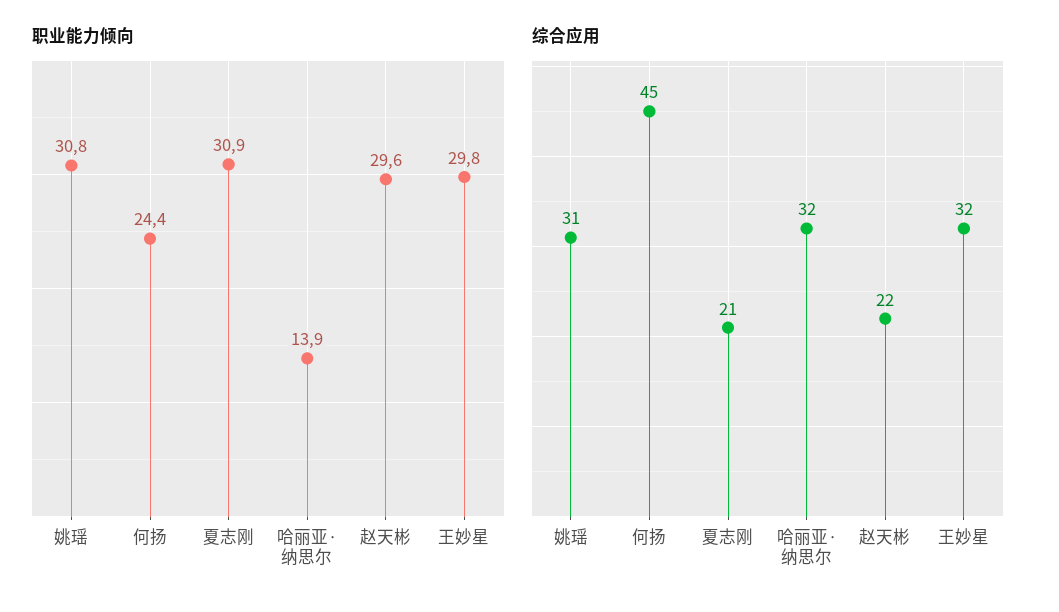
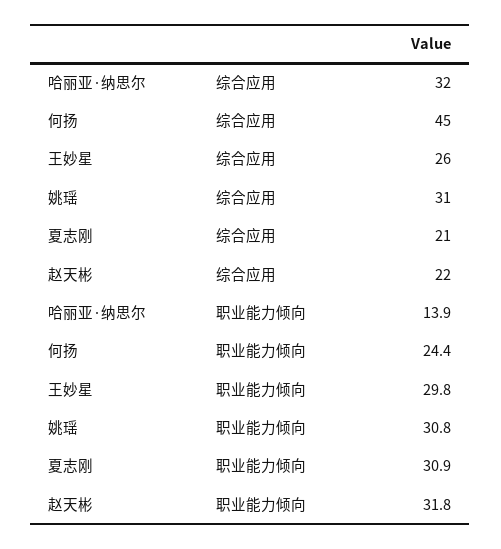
  {
    "职业能力倾向": {
      "姚瑶": 30.8,
      "何扬": 24.4,
      "夏志刚": 30.9,
      "哈丽亚·纳思尔": 13.9,
-     "赵天彬": 29.6,
+     "赵天彬": 31.8,
      "王妙星": 29.8
    },
    "综合应用": {
      "姚瑶": 31,
      "何扬": 45,
      "夏志刚": 21,
      "哈丽亚·纳思尔": 32,
      "赵天彬": 22,
-     "王妙星": 32
+     "王妙星": 26
    }
  }

